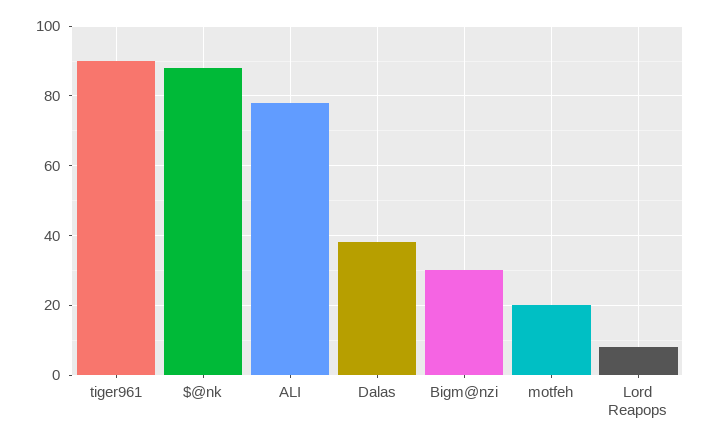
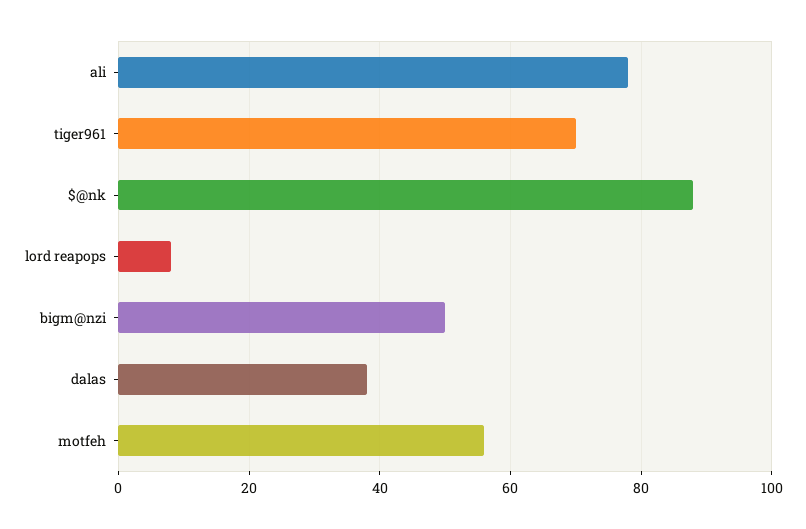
  {
-   "tiger961": 90,
+   "tiger961": 70,
    "$@nk": 90,
    "ALI": 80,
    "Dalas": 40,
-   "Bigm@nzi": 30,
+   "Bigm@nzi": 50,
-   "motfeh": 20,
+   "motfeh": 55,
    "Lord Reapops": 10
  }

